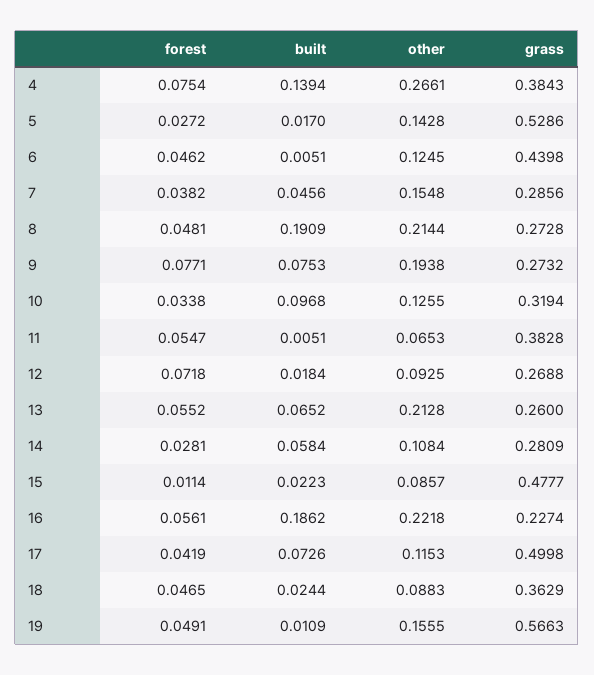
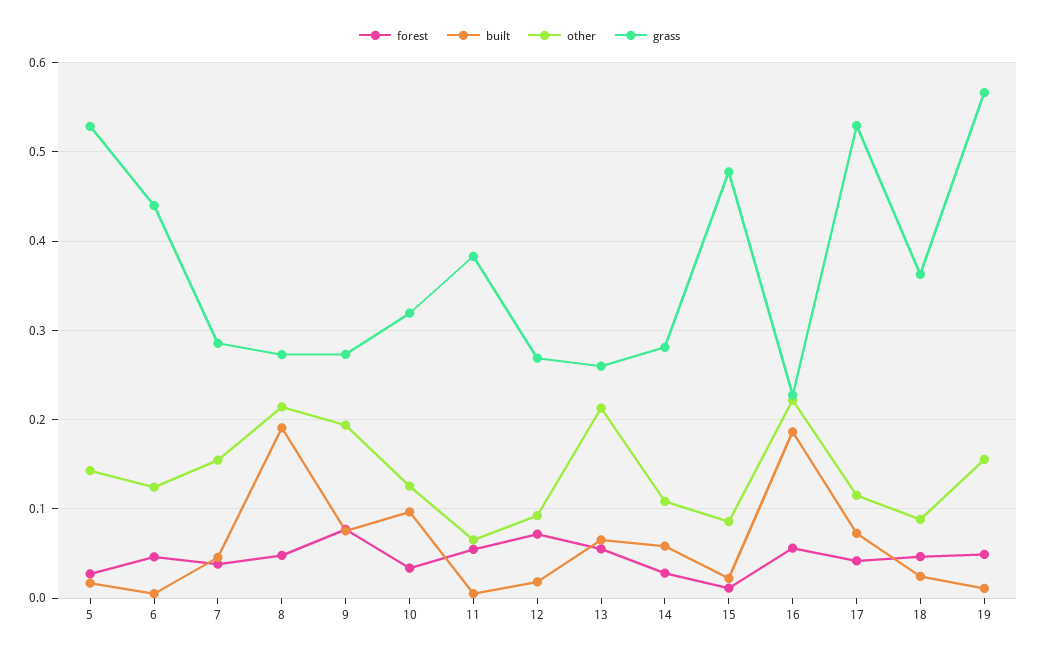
  {
    "forest": {
-     "4": 0.0754,
      "5": 0.0272,
      "6": 0.0462,
      "7": 0.0382,
      "8": 0.0481,
      "9": 0.0771,
      "10": 0.0338,
      "11": 0.0547,
      "12": 0.0718,
      "13": 0.0552,
      "14": 0.0281,
      "15": 0.0114,
      "16": 0.0561,
      "17": 0.0419,
      "18": 0.0465,
      "19": 0.0491
    },
    "built": {
-     "4": 0.1394,
      "5": 0.017,
      "6": 0.0051,
      "7": 0.0456,
      "8": 0.1909,
      "9": 0.0753,
      "10": 0.0968,
      "11": 0.0051,
      "12": 0.0184,
      "13": 0.0652,
      "14": 0.0584,
      "15": 0.0223,
      "16": 0.1862,
      "17": 0.0726,
      "18": 0.0244,
      "19": 0.0109
    },
    "other": {
-     "4": 0.2661,
      "5": 0.1428,
      "6": 0.1245,
      "7": 0.1548,
      "8": 0.2144,
      "9": 0.1938,
      "10": 0.1255,
      "11": 0.0653,
      "12": 0.0925,
      "13": 0.2128,
      "14": 0.1084,
      "15": 0.0857,
      "16": 0.2218,
      "17": 0.1153,
      "18": 0.0883,
      "19": 0.1555
    },
    "grass": {
-     "4": 0.3843,
      "5": 0.5286,
      "6": 0.4398,
      "7": 0.2856,
      "8": 0.2728,
      "9": 0.2732,
      "10": 0.3194,
      "11": 0.3828,
      "12": 0.2688,
      "13": 0.26,
      "14": 0.2809,
      "15": 0.4777,
      "16": 0.2274,
-     "17": 0.4998,
+     "17": 0.53,
      "18": 0.3629,
      "19": 0.5663
    }
  }

